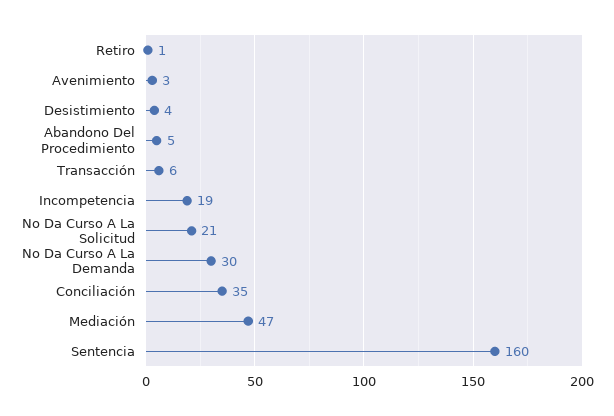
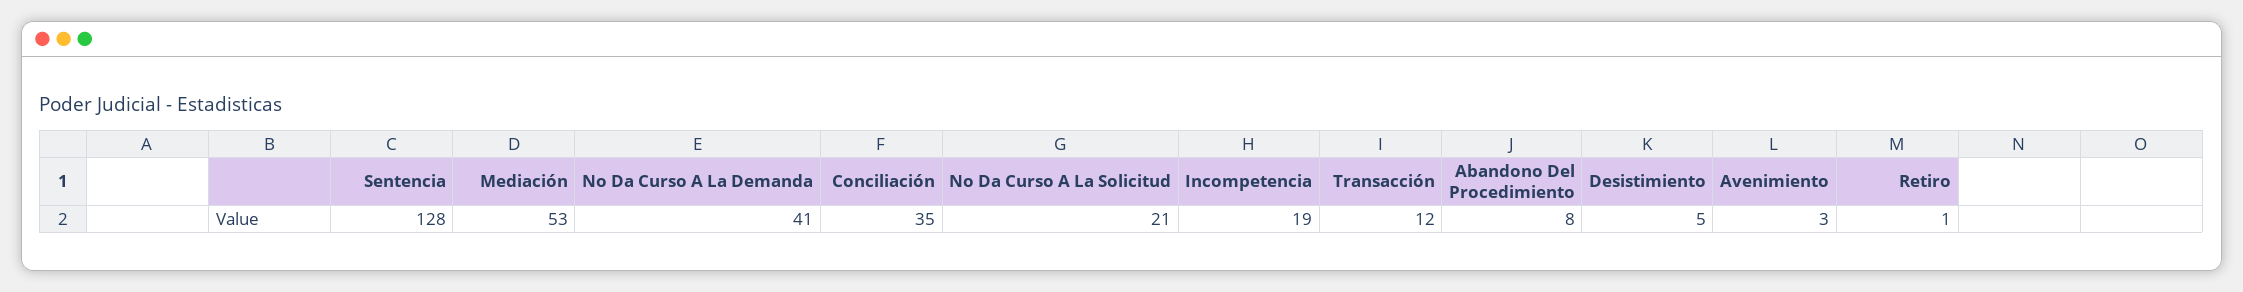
  {
    "Retiro": 1,
    "Avenimiento": 3,
-   "Desistimiento": 4,
+   "Desistimiento": 5,
-   "Abandono Del Procedimiento": 5,
+   "Abandono Del Procedimiento": 8,
-   "Transacción": 6,
+   "Transacción": 12,
    "Incompetencia": 19,
    "No Da Curso A La Solicitud": 21,
-   "No Da Curso A La Demanda": 30,
+   "No Da Curso A La Demanda": 41,
    "Conciliación": 35,
-   "Mediación": 47,
+   "Mediación": 53,
-   "Sentencia": 160
+   "Sentencia": 128
  }

